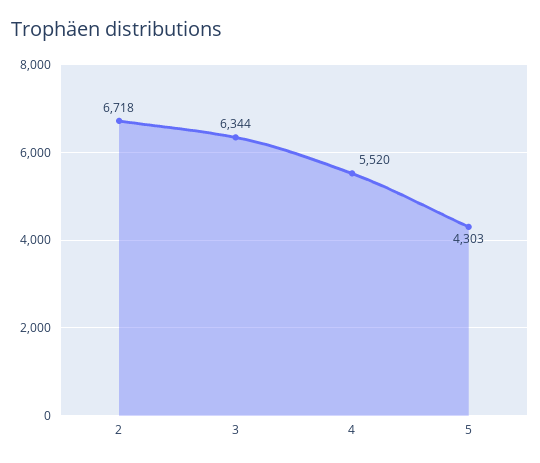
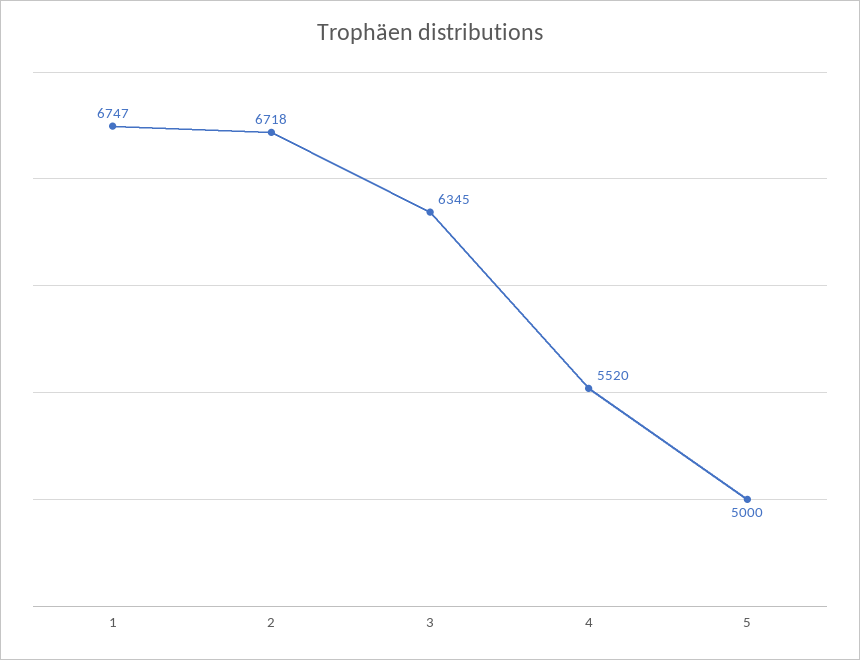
  {
    "2": 6718,
-   "3": 6344,
+   "3": 6345,
    "4": 5520,
-   "5": 4303
+   "5": 5000,
+   "1": 6747
  }

